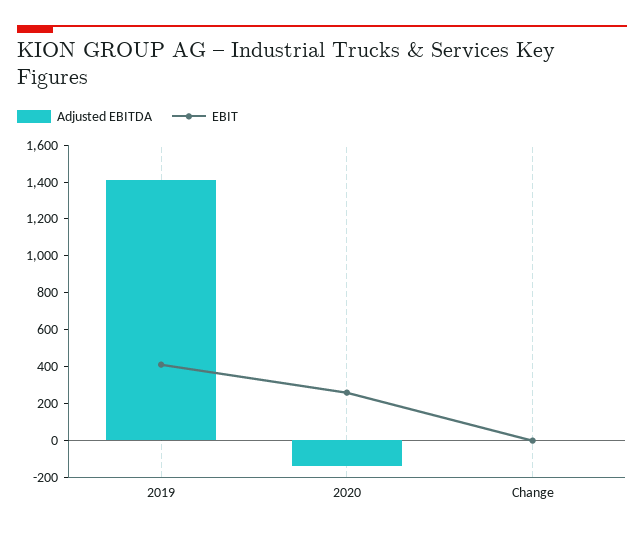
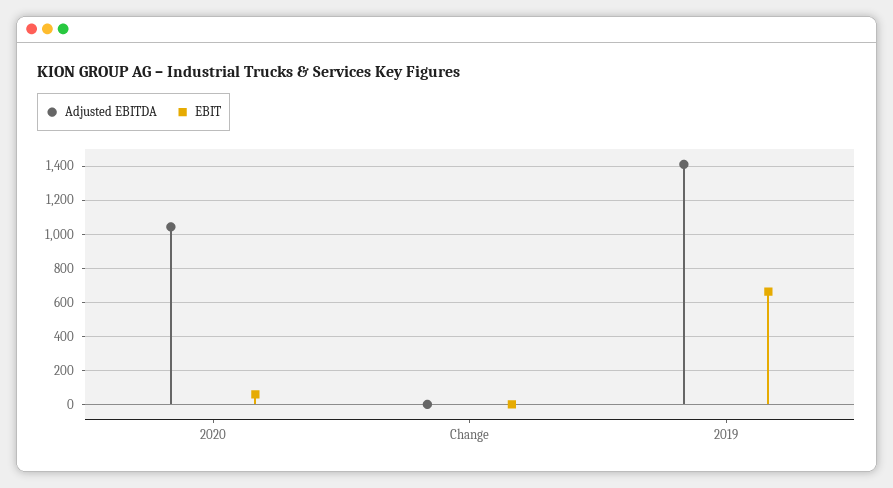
  {
    "Adjusted EBITDA": {
      "2019": 1400,
-     "2020": -150,
+     "2020": 1050,
      "Change": 0
    },
    "EBIT": {
-     "2019": 400,
+     "2019": 650,
-     "2020": 250,
+     "2020": 50,
      "Change": 0
    }
  }

